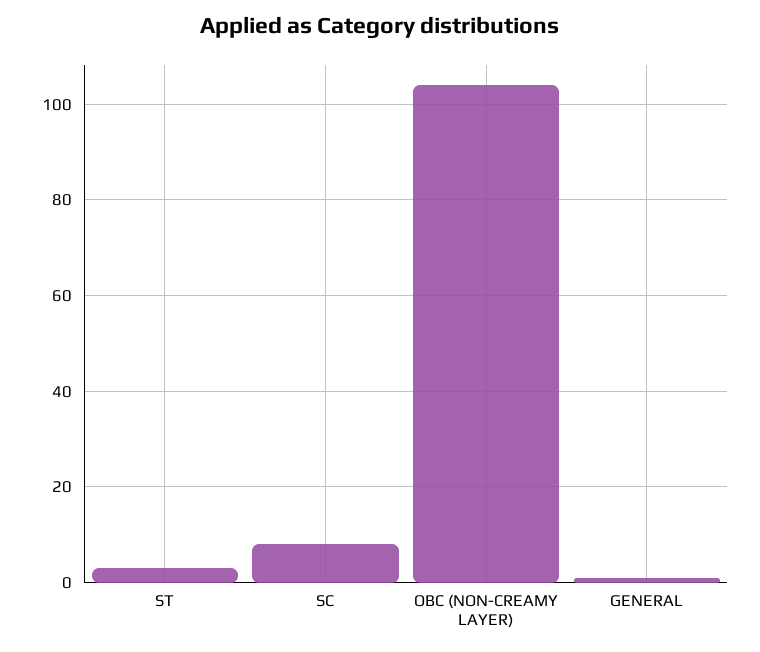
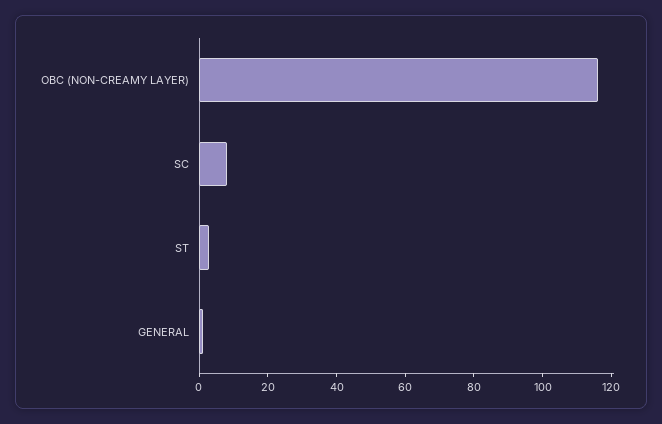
  {
    "ST": 5,
    "SC": 10,
-   "OBC (NON-CREAMY LAYER)": 105,
+   "OBC (NON-CREAMY LAYER)": 115,
    "GENERAL": 0
  }

